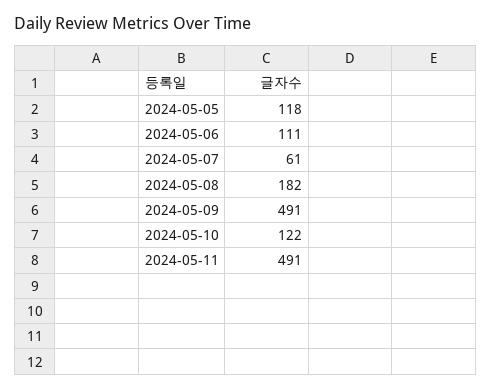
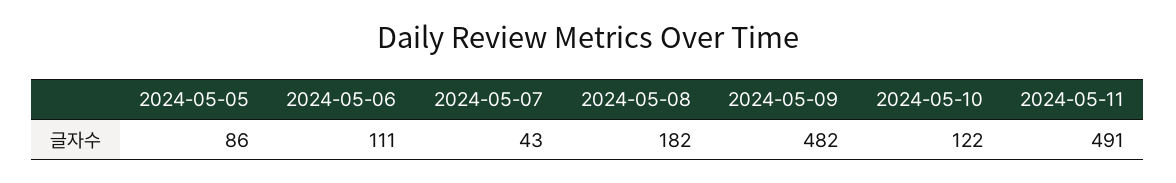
  {
-   "2024-05-05": 118,
+   "2024-05-05": 86,
    "2024-05-06": 111,
-   "2024-05-07": 61,
+   "2024-05-07": 43,
    "2024-05-08": 182,
-   "2024-05-09": 491,
+   "2024-05-09": 482,
    "2024-05-10": 122,
    "2024-05-11": 491
  }

